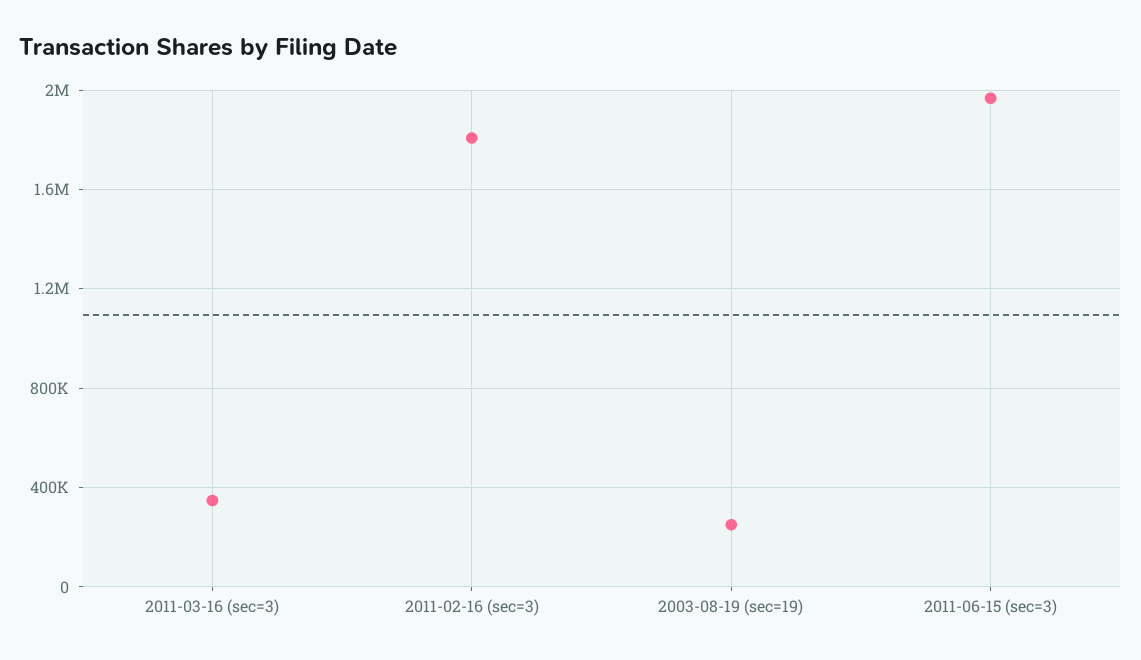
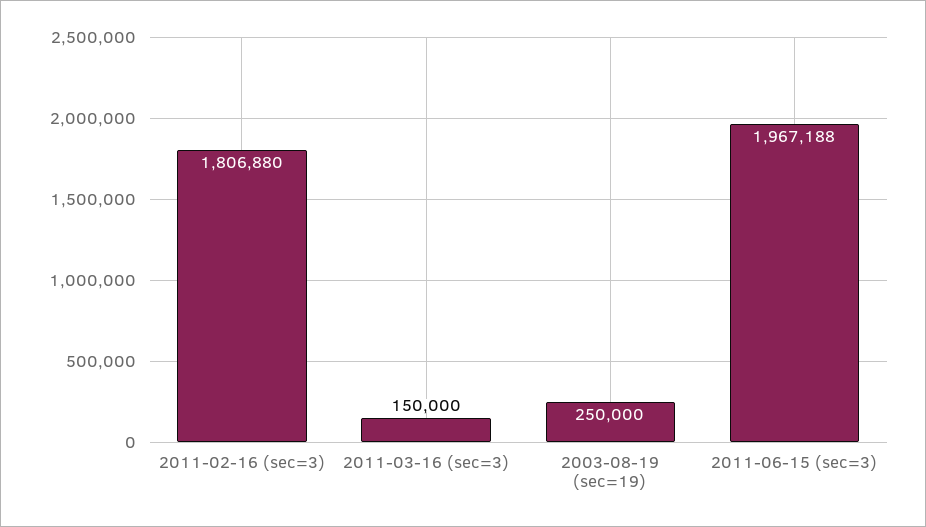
  {
-   "2011-03-16 (sec=3)": 350000,
+   "2011-03-16 (sec=3)": 150000,
    "2011-02-16 (sec=3)": 1806880,
    "2003-08-19 (sec=19)": 250000,
    "2011-06-15 (sec=3)": 1967188
  }

